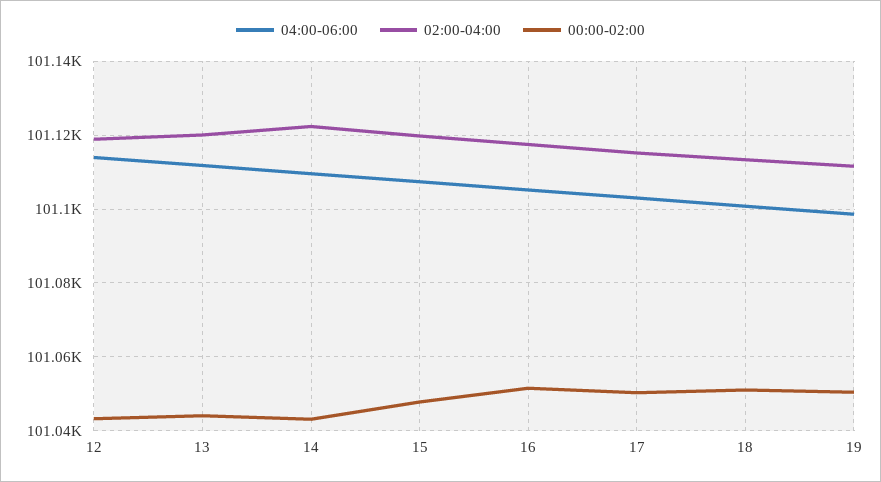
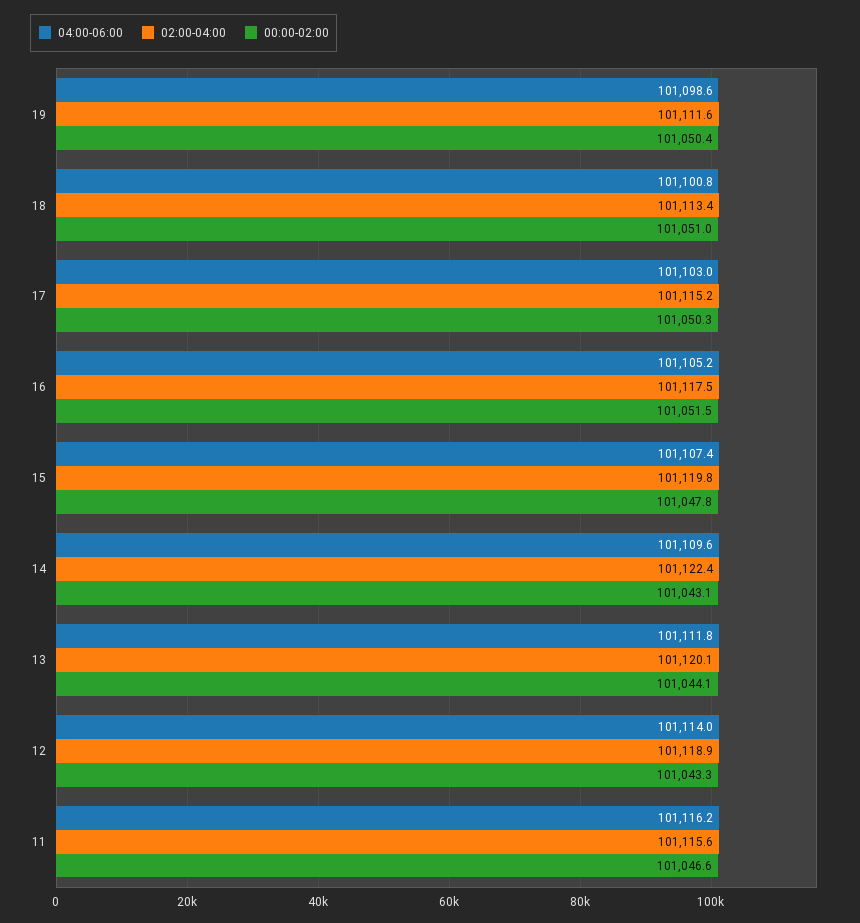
  {
    "04:00-06:00": {
      "12": 101114,
      "13": 101111.8,
      "14": 101109.6,
      "15": 101107.4,
      "16": 101105.2,
      "17": 101103,
      "18": 101100.8,
-     "19": 101098.6
+     "19": 101098.6,
+     "11": 101116.2
    },
    "02:00-04:00": {
      "12": 101118.9,
      "13": 101120.1,
      "14": 101122.4,
      "15": 101119.8,
      "16": 101117.5,
      "17": 101115.2,
      "18": 101113.4,
-     "19": 101111.6
+     "19": 101111.6,
+     "11": 101115.6
    },
    "00:00-02:00": {
      "12": 101043.3,
      "13": 101044.1,
      "14": 101043.1,
      "15": 101047.8,
      "16": 101051.5,
      "17": 101050.3,
      "18": 101051,
-     "19": 101050.4
+     "19": 101050.4,
+     "11": 101046.6
    }
  }

